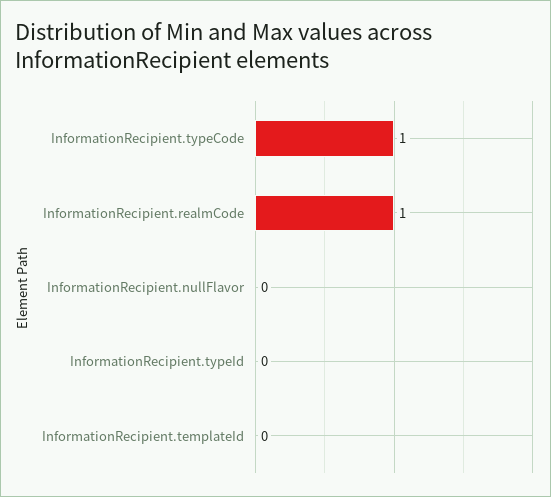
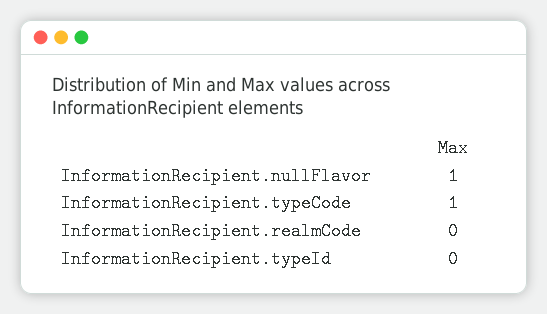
  {
    "InformationRecipient.typeCode": 1,
-   "InformationRecipient.realmCode": 1,
+   "InformationRecipient.realmCode": 0,
-   "InformationRecipient.nullFlavor": 0,
+   "InformationRecipient.nullFlavor": 1,
-   "InformationRecipient.typeId": 0,
+   "InformationRecipient.typeId": 0
-   "InformationRecipient.templateId": 0
  }

